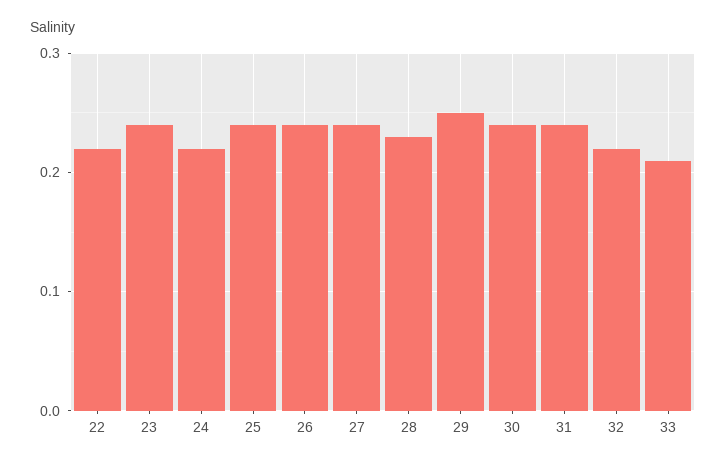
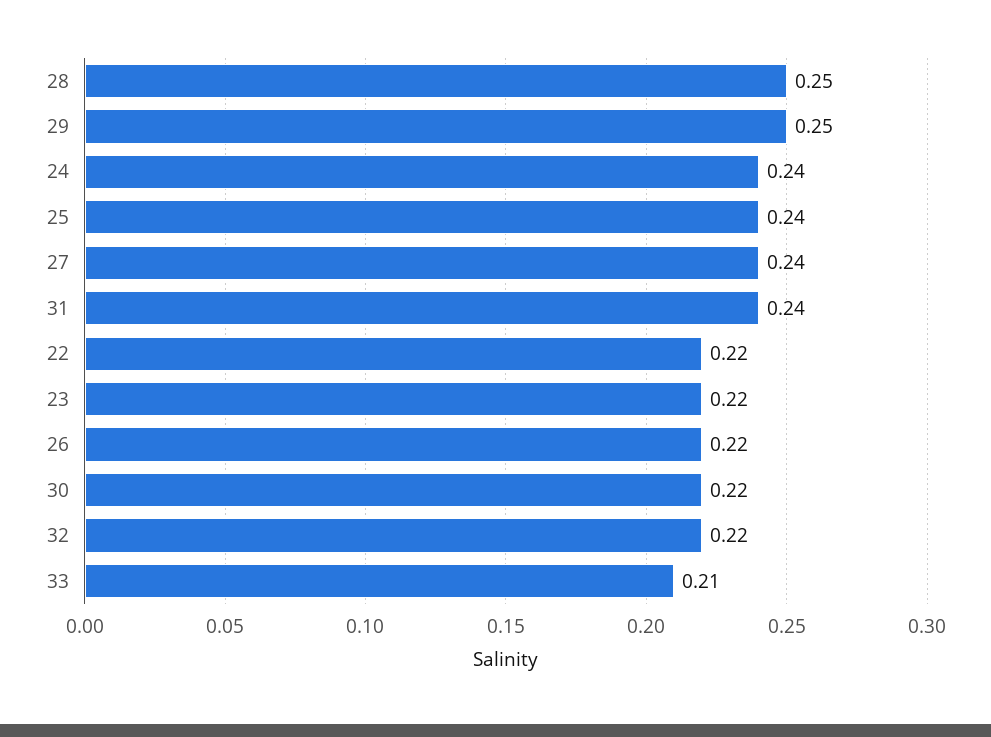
  {
    "22": 0.22,
-   "23": 0.24,
+   "23": 0.22,
-   "24": 0.22,
+   "24": 0.24,
    "25": 0.24,
-   "26": 0.24,
+   "26": 0.22,
    "27": 0.24,
-   "28": 0.23,
+   "28": 0.25,
    "29": 0.25,
-   "30": 0.24,
+   "30": 0.22,
    "31": 0.24,
    "32": 0.22,
    "33": 0.21
  }

